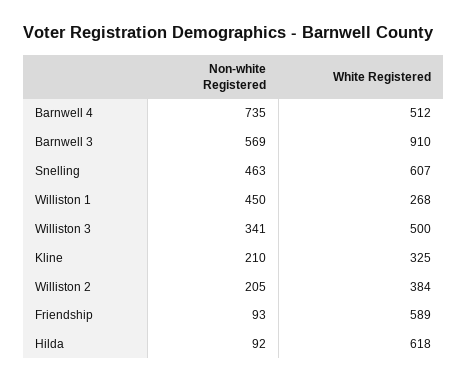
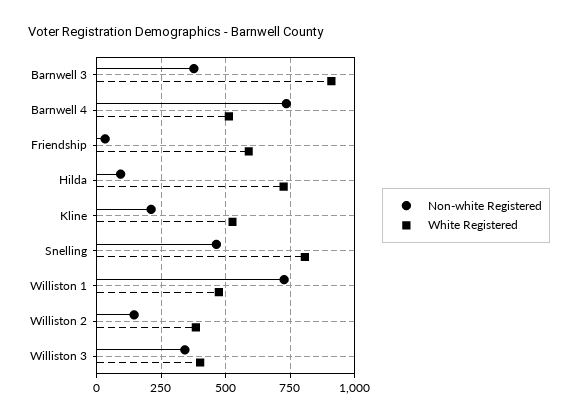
  {
    "Non-white Registered": {
      "Barnwell 4": 735,
-     "Barnwell 3": 569,
+     "Barnwell 3": 375,
      "Snelling": 463,
-     "Williston 1": 450,
+     "Williston 1": 725,
      "Williston 3": 341,
      "Kline": 210,
-     "Williston 2": 205,
+     "Williston 2": 150,
-     "Friendship": 93,
+     "Friendship": 25,
      "Hilda": 92
    },
    "White Registered": {
      "Barnwell 4": 512,
      "Barnwell 3": 910,
-     "Snelling": 607,
+     "Snelling": 800,
-     "Williston 1": 268,
+     "Williston 1": 475,
-     "Williston 3": 500,
+     "Williston 3": 400,
-     "Kline": 325,
+     "Kline": 525,
      "Williston 2": 384,
      "Friendship": 589,
-     "Hilda": 618
+     "Hilda": 725
    }
  }

